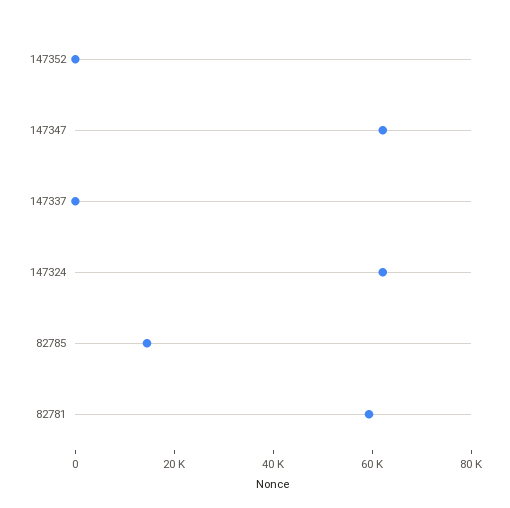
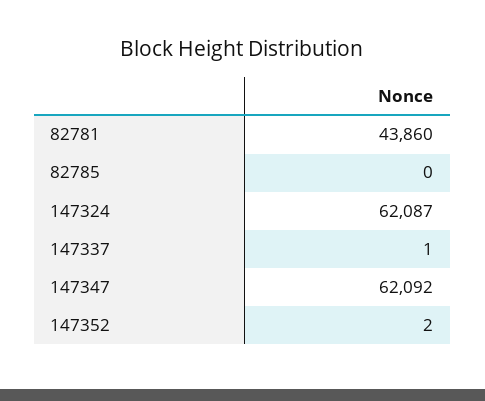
  {
    "147352": 2,
    "147347": 62092,
    "147337": 1,
    "147324": 62087,
-   "82785": 15000,
+   "82785": 0,
-   "82781": 60000
+   "82781": 43860
  }

